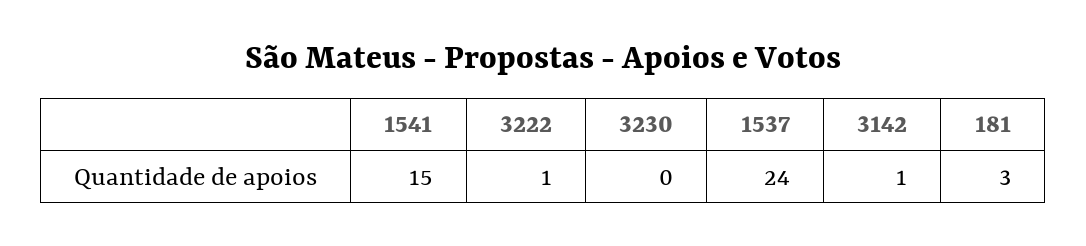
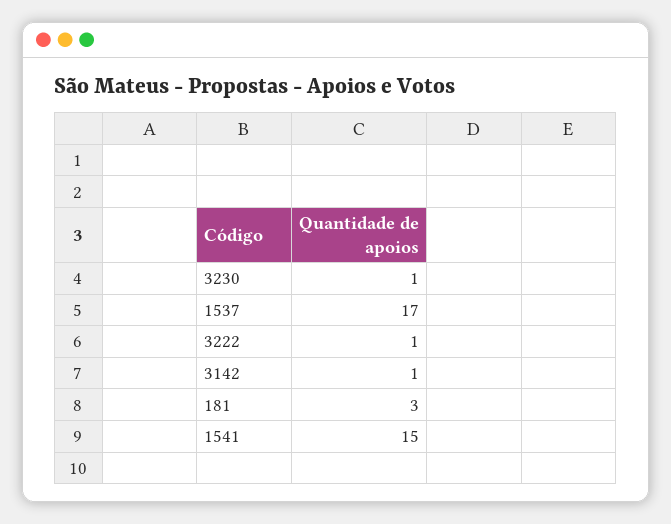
  {
    "1541": 15,
    "3222": 1,
-   "3230": 0,
+   "3230": 1,
-   "1537": 24,
+   "1537": 17,
    "3142": 1,
    "181": 3
  }

